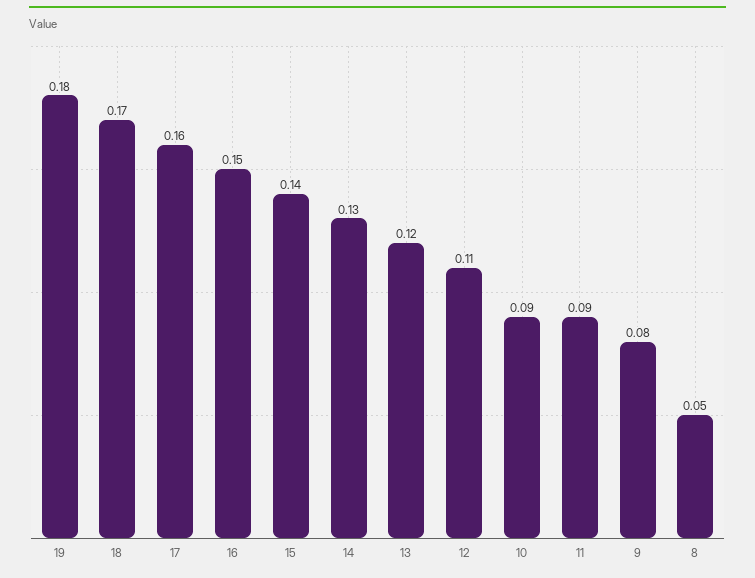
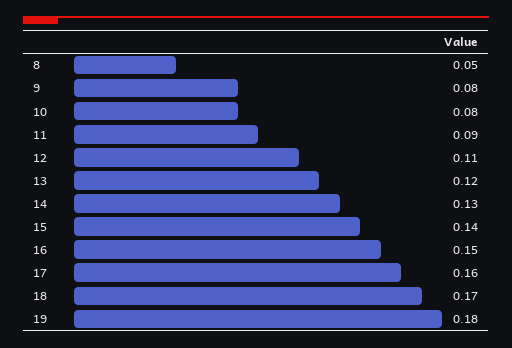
  {
    "19": 0.18,
    "18": 0.17,
    "17": 0.16,
    "16": 0.15,
    "15": 0.14,
    "14": 0.13,
    "13": 0.12,
    "12": 0.11,
-   "10": 0.09,
+   "10": 0.08,
    "11": 0.09,
    "9": 0.08,
    "8": 0.05
  }

